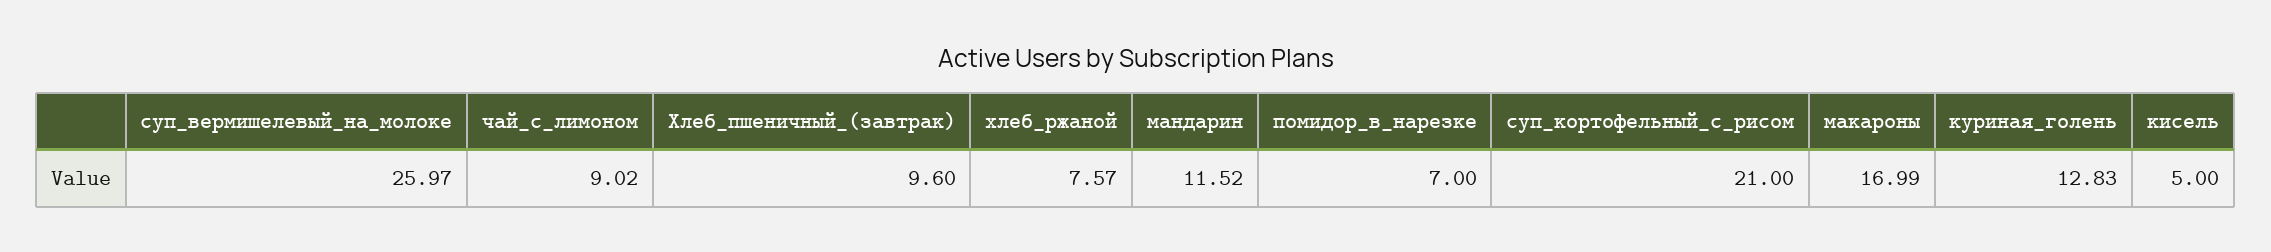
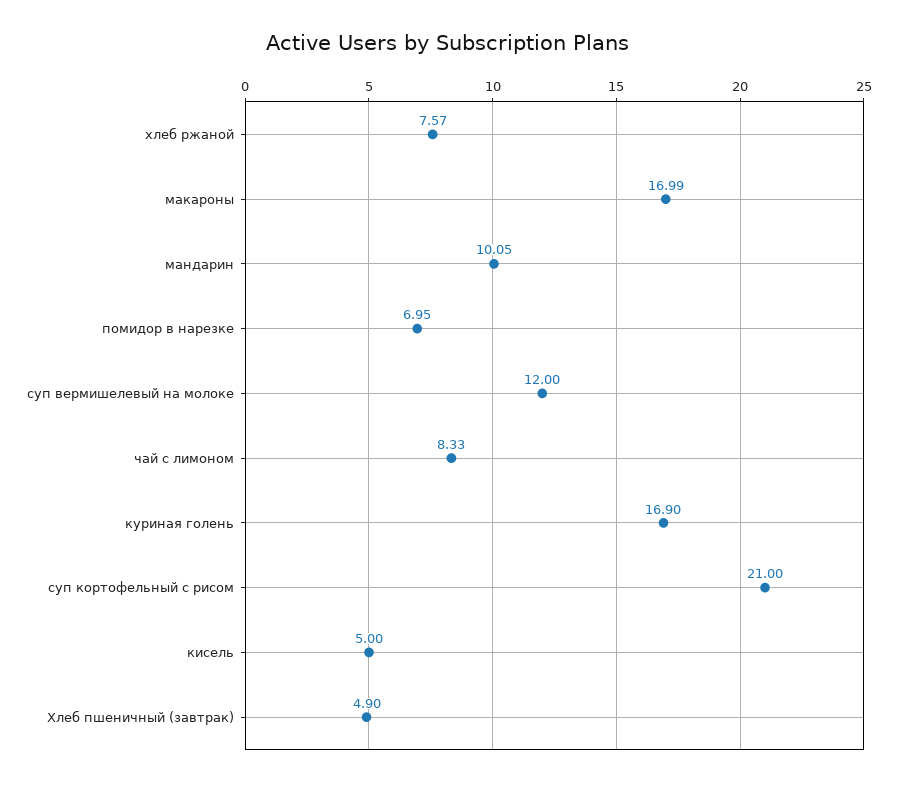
  {
-   "суп_вермишелевый_на_молоке": 25.97,
+   "суп_вермишелевый_на_молоке": 12,
-   "чай_с_лимоном": 9.02,
+   "чай_с_лимоном": 8.33,
-   "Хлеб_пшеничный_(завтрак)": 9.6,
+   "Хлеб_пшеничный_(завтрак)": 4.9,
    "хлеб_ржаной": 7.57,
-   "мандарин": 11.52,
+   "мандарин": 10.05,
-   "помидор_в_нарезке": 7,
+   "помидор_в_нарезке": 6.95,
    "суп_кортофельный_с_рисом": 21,
    "макароны": 16.99,
-   "куриная_голень": 12.83,
+   "куриная_голень": 16.9,
    "кисель": 5
  }

